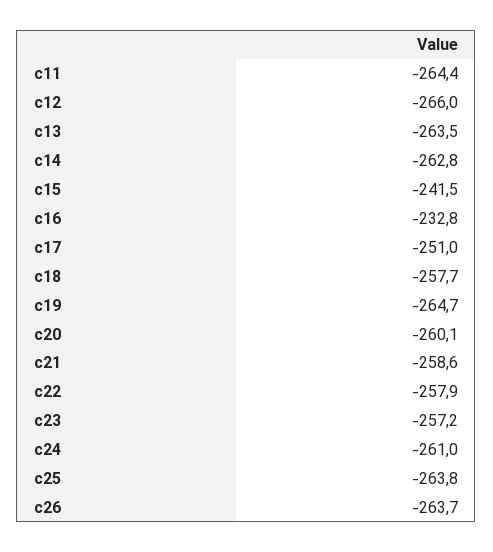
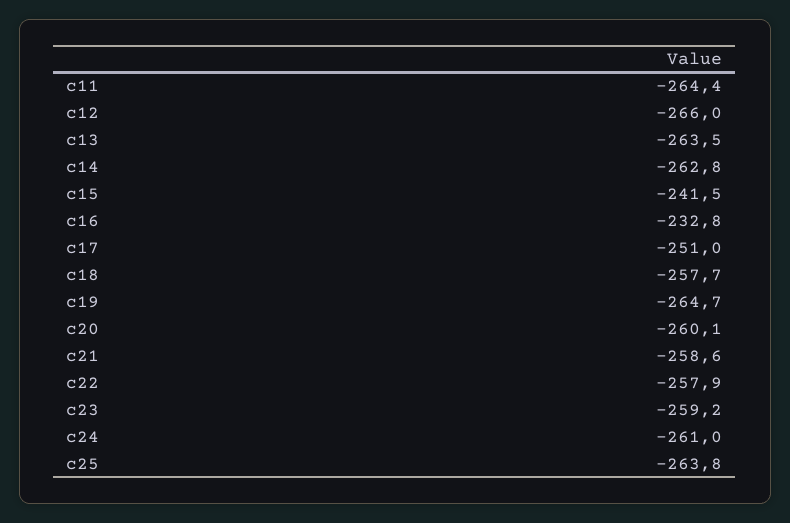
  {
    "c11": -264.4,
    "c12": -266,
    "c13": -263.5,
    "c14": -262.8,
    "c15": -241.5,
    "c16": -232.8,
    "c17": -251,
    "c18": -257.7,
    "c19": -264.7,
    "c20": -260.1,
    "c21": -258.6,
    "c22": -257.9,
-   "c23": -257.2,
+   "c23": -259.2,
    "c24": -261,
-   "c25": -263.8,
+   "c25": -263.8
-   "c26": -263.7
  }

